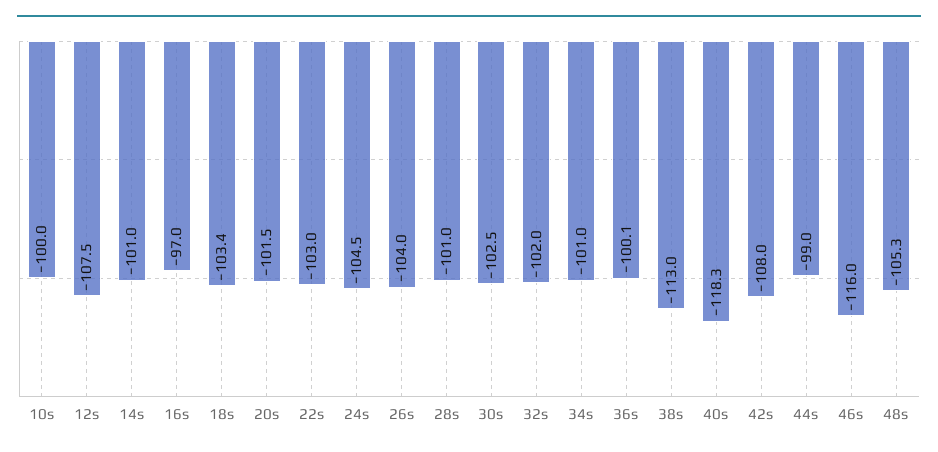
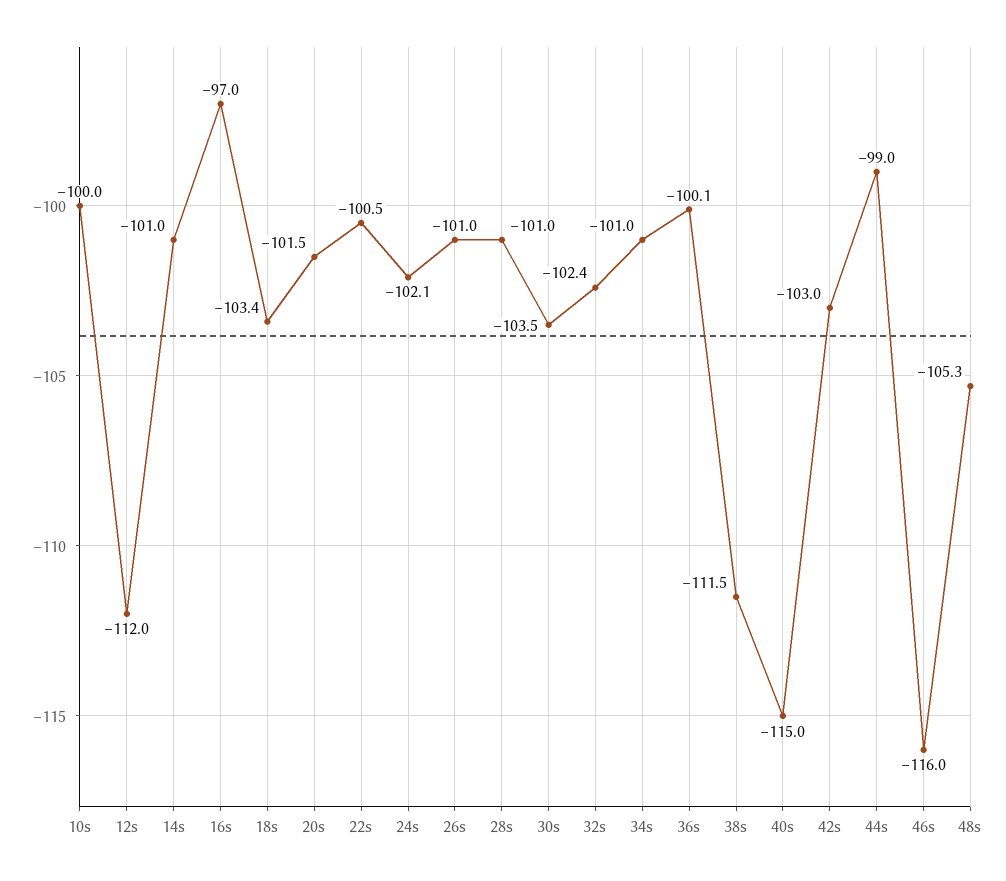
  {
    "10s": -100,
-   "12s": -107.5,
+   "12s": -112,
    "14s": -101,
    "16s": -97,
    "18s": -103.4,
    "20s": -101.5,
-   "22s": -103,
+   "22s": -100.5,
-   "24s": -104.5,
+   "24s": -102.1,
-   "26s": -104,
+   "26s": -101,
    "28s": -101,
-   "30s": -102.5,
+   "30s": -103.5,
-   "32s": -102,
+   "32s": -102.4,
    "34s": -101,
    "36s": -100.1,
-   "38s": -113,
+   "38s": -111.5,
-   "40s": -118.3,
+   "40s": -115,
-   "42s": -108,
+   "42s": -103,
    "44s": -99,
    "46s": -116,
    "48s": -105.3
  }

